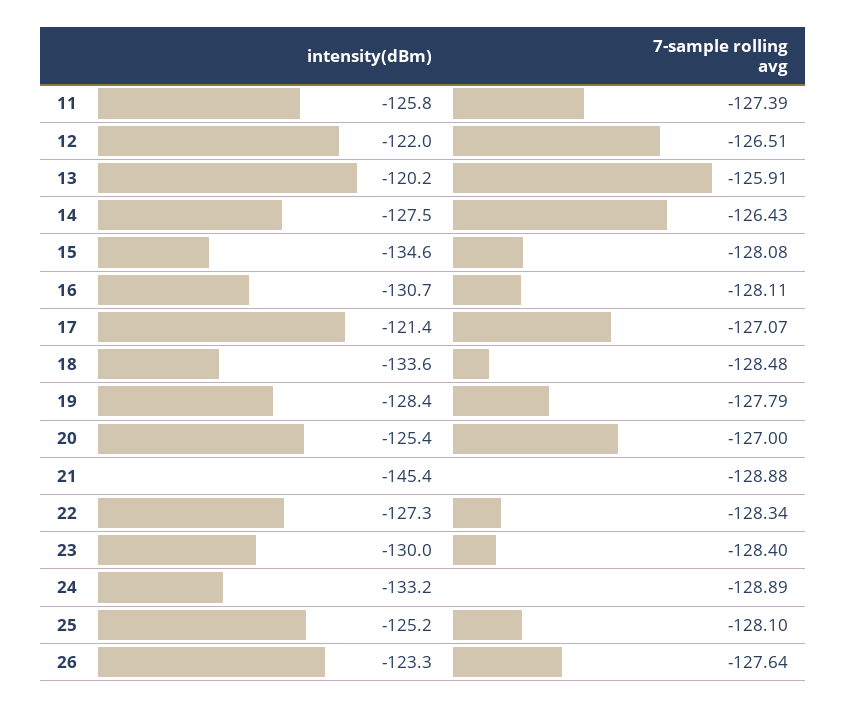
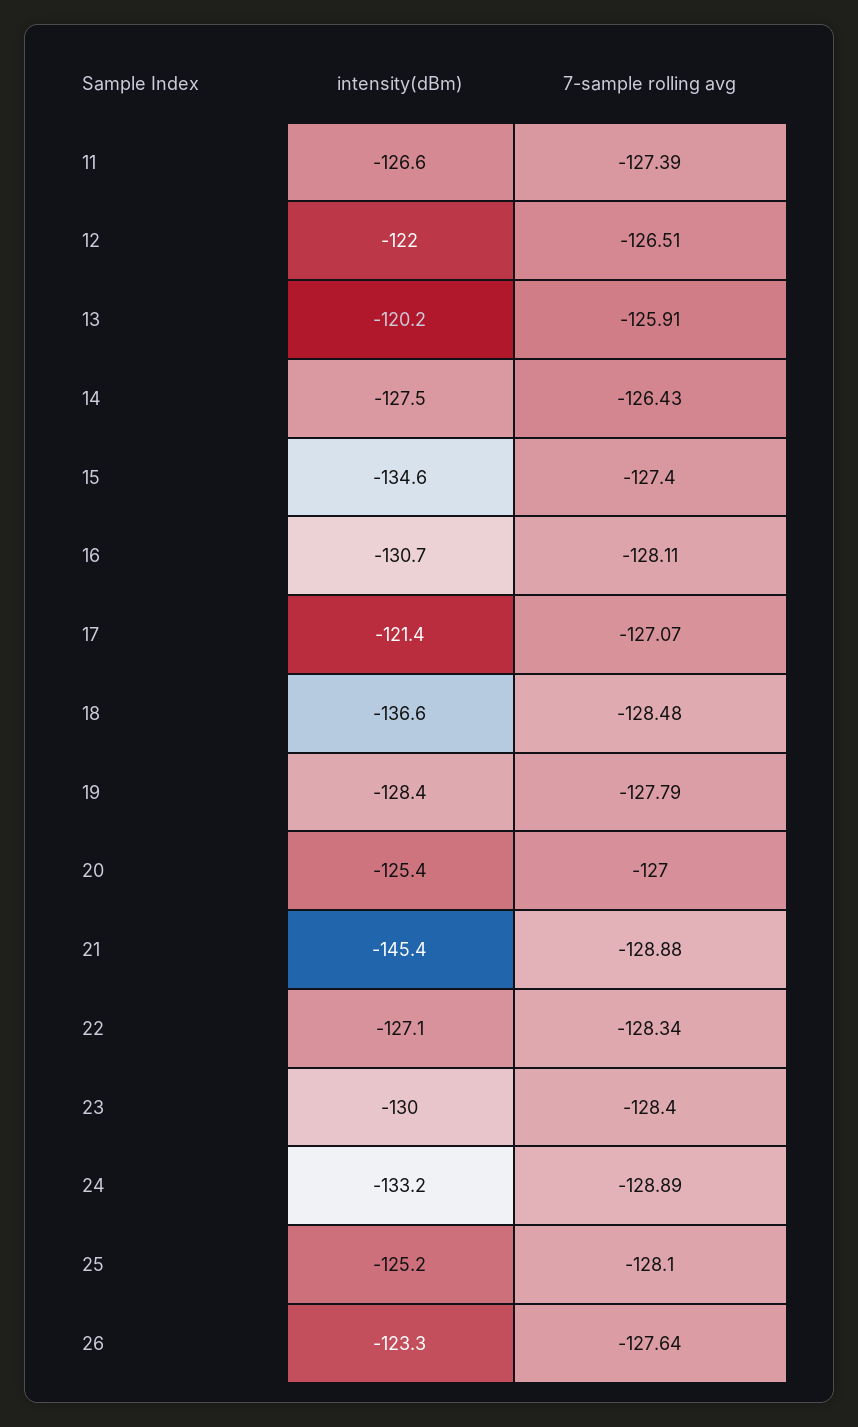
  {
    "intensity(dBm)": {
-     "11": -125.8,
+     "11": -126.6,
      "12": -122,
      "13": -120.2,
      "14": -127.5,
      "15": -134.6,
      "16": -130.7,
      "17": -121.4,
-     "18": -133.6,
+     "18": -136.6,
      "19": -128.4,
      "20": -125.4,
      "21": -145.4,
-     "22": -127.3,
+     "22": -127.1,
      "23": -130,
      "24": -133.2,
      "25": -125.2,
      "26": -123.3
    },
    "7-sample rolling avg": {
      "11": -127.39,
      "12": -126.51,
      "13": -125.91,
      "14": -126.43,
-     "15": -128.08,
+     "15": -127.4,
      "16": -128.11,
      "17": -127.07,
      "18": -128.48,
      "19": -127.79,
      "20": -127,
      "21": -128.88,
      "22": -128.34,
      "23": -128.4,
      "24": -128.89,
      "25": -128.1,
      "26": -127.64
    }
  }

